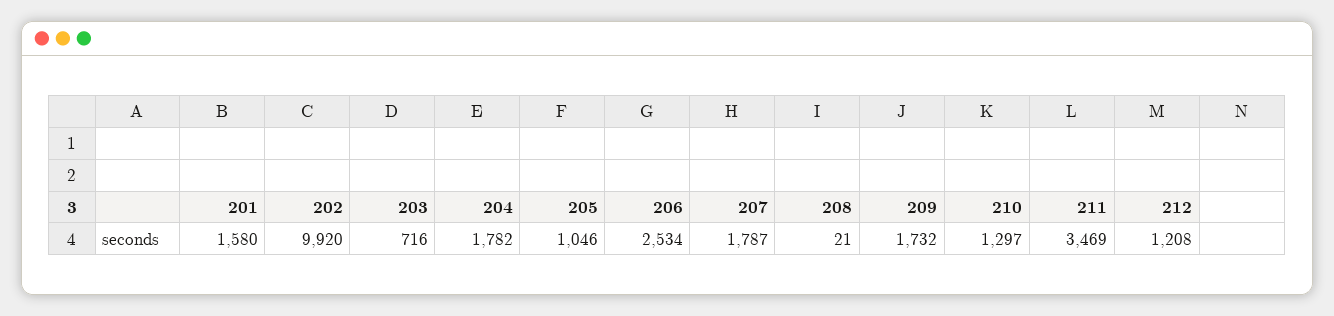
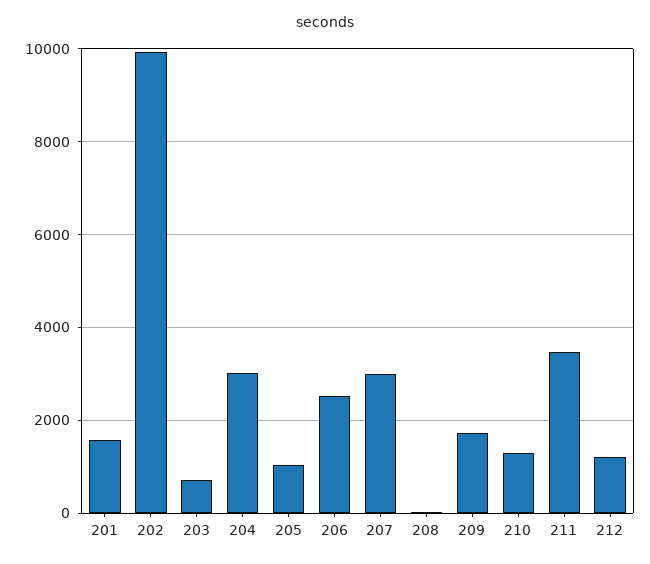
  {
    "201": 1580,
    "202": 9920,
    "203": 716,
-   "204": 1782,
+   "204": 3000,
    "205": 1046,
    "206": 2534,
-   "207": 1787,
+   "207": 3000,
    "208": 21,
    "209": 1732,
    "210": 1297,
    "211": 3469,
    "212": 1208
  }

